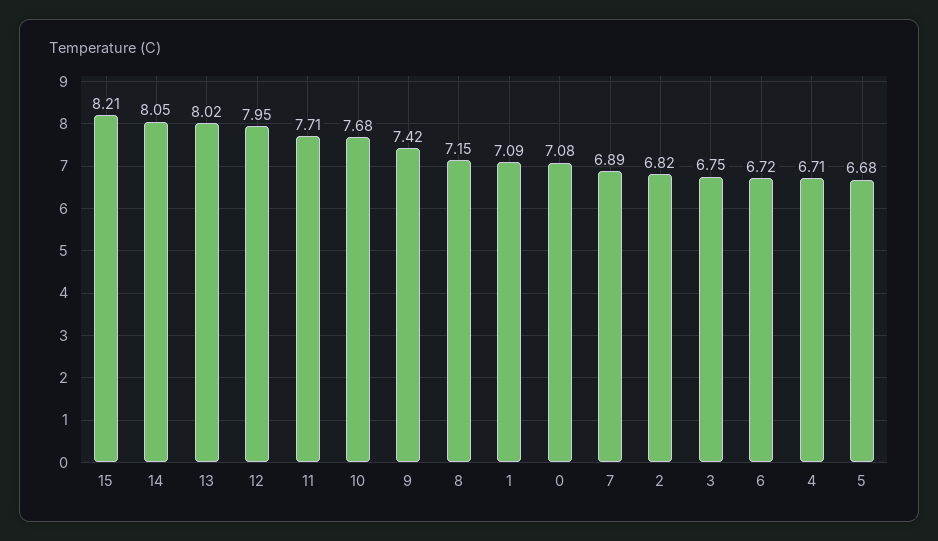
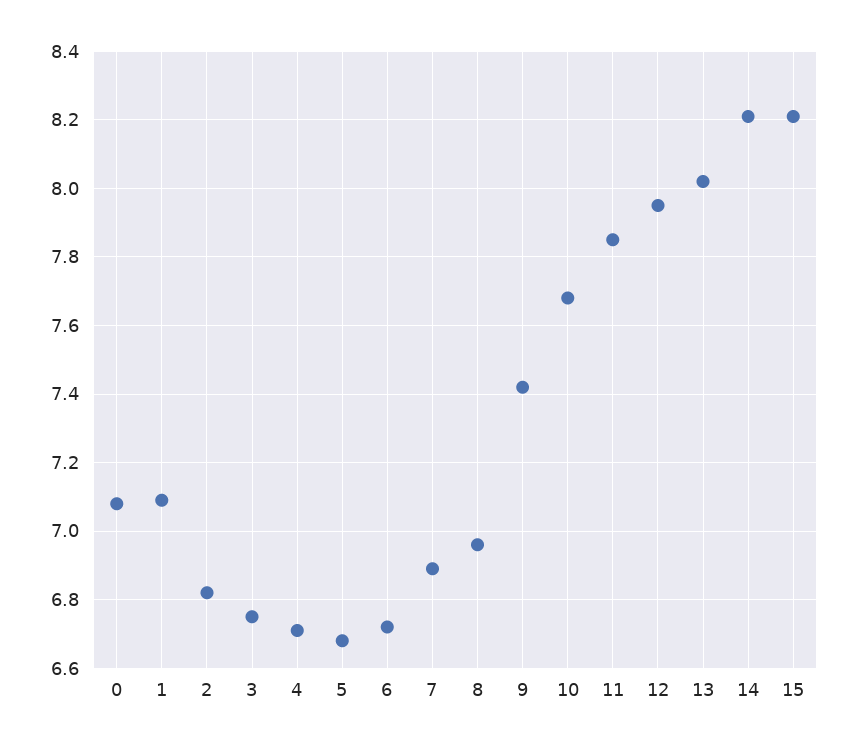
  {
    "15": 8.21,
-   "14": 8.05,
+   "14": 8.2,
    "13": 8.02,
    "12": 7.95,
-   "11": 7.71,
+   "11": 7.85,
    "10": 7.68,
    "9": 7.42,
-   "8": 7.15,
+   "8": 6.95,
    "1": 7.09,
    "0": 7.08,
    "7": 6.89,
    "2": 6.82,
    "3": 6.75,
    "6": 6.72,
    "4": 6.71,
    "5": 6.68
  }

